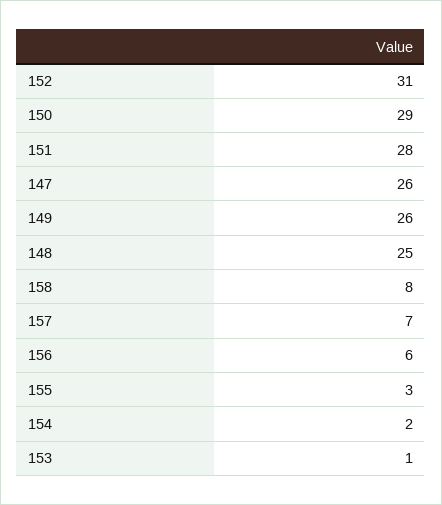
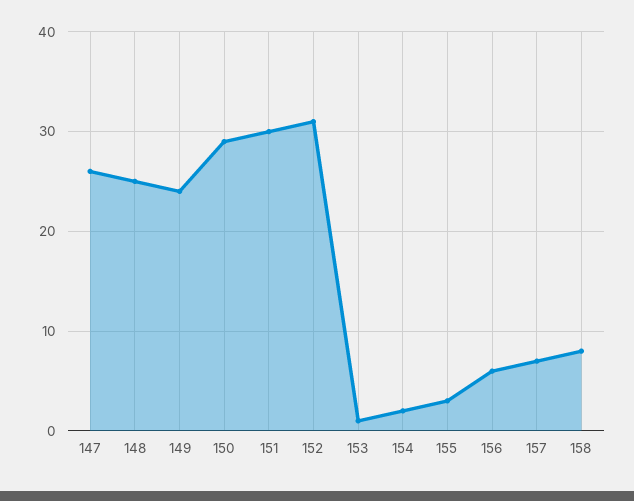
  {
    "152": 31,
    "150": 29,
-   "151": 28,
+   "151": 30,
    "147": 26,
-   "149": 26,
+   "149": 24,
    "148": 25,
    "158": 8,
    "157": 7,
    "156": 6,
    "155": 3,
    "154": 2,
    "153": 1
  }

